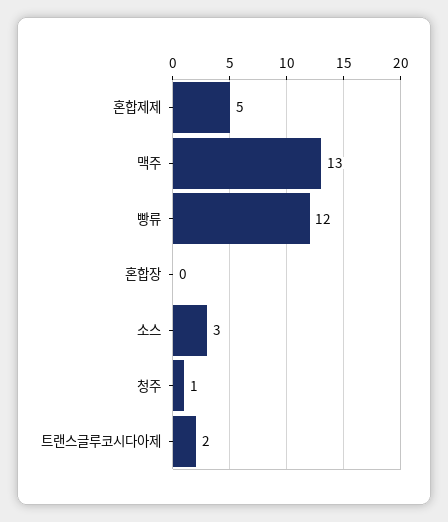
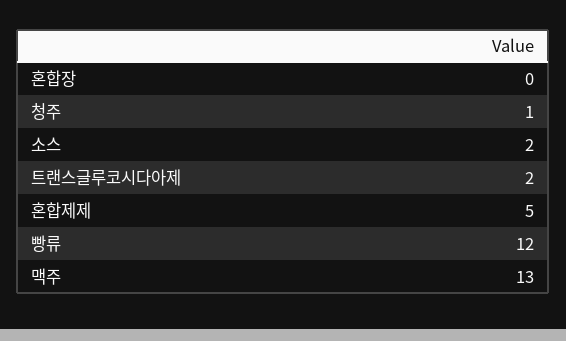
  {
    "혼합제제": 5,
    "맥주": 13,
    "빵류": 12,
    "혼합장": 0,
-   "소스": 3,
+   "소스": 2,
    "청주": 1,
    "트랜스글루코시다아제": 2
  }

